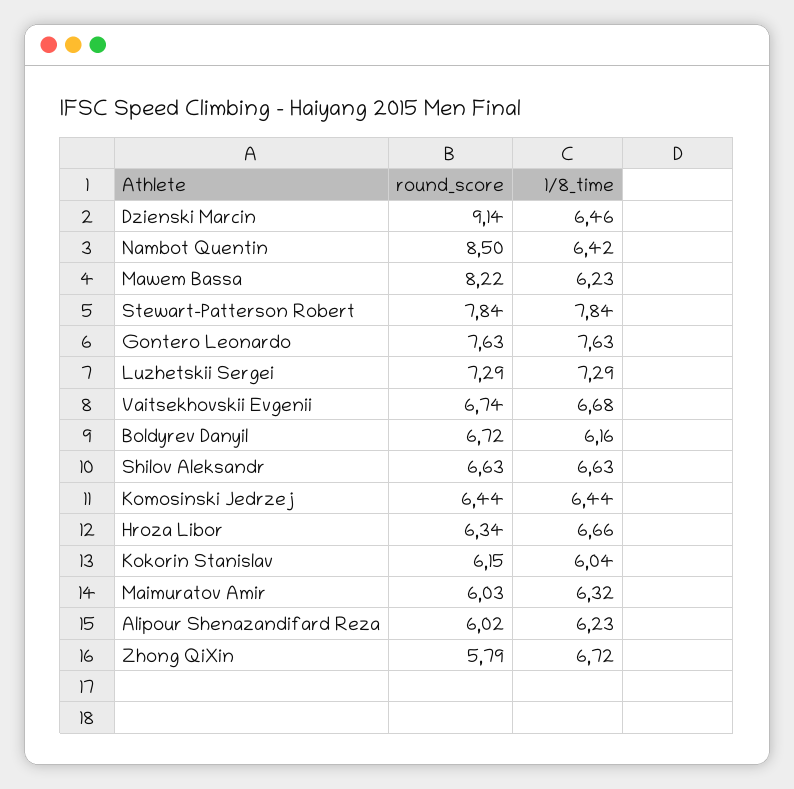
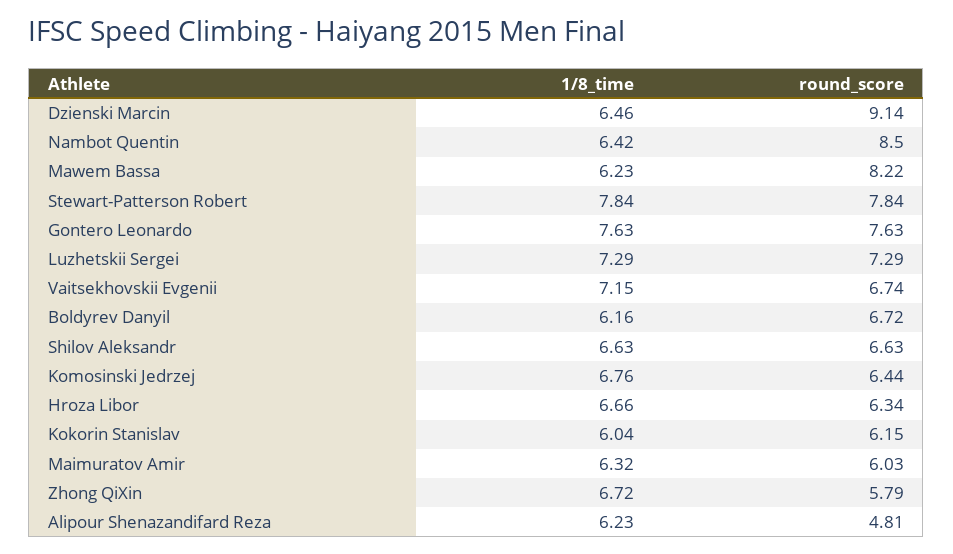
  {
    "round_score": {
      "Dzienski Marcin": 9.14,
      "Nambot Quentin": 8.5,
      "Mawem Bassa": 8.22,
      "Stewart-Patterson Robert": 7.84,
      "Gontero Leonardo": 7.63,
      "Luzhetskii Sergei": 7.29,
      "Vaitsekhovskii Evgenii": 6.74,
      "Boldyrev Danyil": 6.72,
      "Shilov Aleksandr": 6.63,
      "Komosinski Jedrzej": 6.44,
      "Hroza Libor": 6.34,
      "Kokorin Stanislav": 6.15,
      "Maimuratov Amir": 6.03,
-     "Alipour Shenazandifard Reza": 6.02,
+     "Alipour Shenazandifard Reza": 4.81,
      "Zhong QiXin": 5.79
    },
    "1/8_time": {
      "Dzienski Marcin": 6.46,
      "Nambot Quentin": 6.42,
      "Mawem Bassa": 6.23,
      "Stewart-Patterson Robert": 7.84,
      "Gontero Leonardo": 7.63,
      "Luzhetskii Sergei": 7.29,
-     "Vaitsekhovskii Evgenii": 6.68,
+     "Vaitsekhovskii Evgenii": 7.15,
      "Boldyrev Danyil": 6.16,
      "Shilov Aleksandr": 6.63,
-     "Komosinski Jedrzej": 6.44,
+     "Komosinski Jedrzej": 6.76,
      "Hroza Libor": 6.66,
      "Kokorin Stanislav": 6.04,
      "Maimuratov Amir": 6.32,
      "Alipour Shenazandifard Reza": 6.23,
      "Zhong QiXin": 6.72
    }
  }

